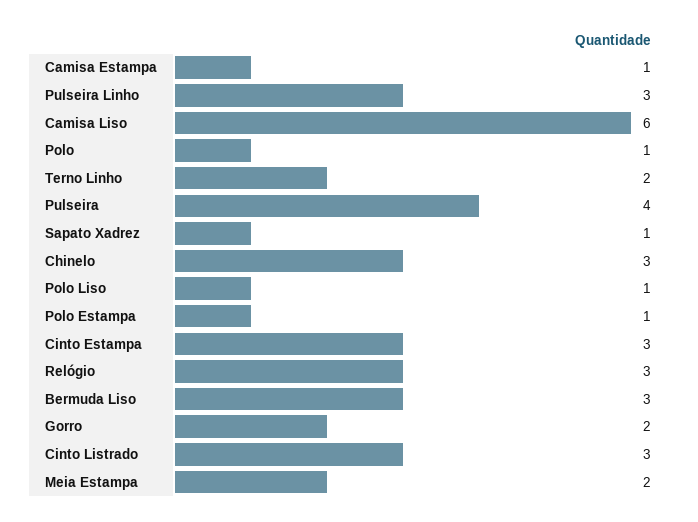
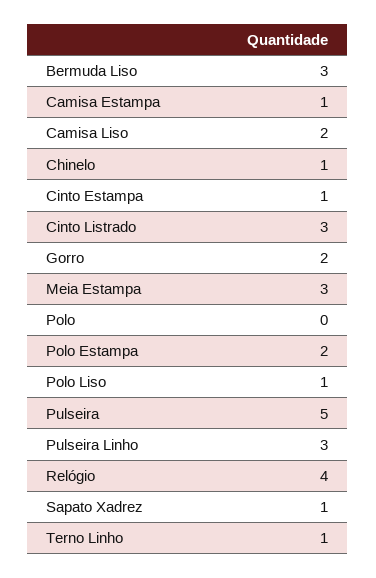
  {
    "Camisa Estampa": 1,
    "Pulseira Linho": 3,
-   "Camisa Liso": 6,
+   "Camisa Liso": 2,
-   "Polo": 1,
+   "Polo": 0,
-   "Terno Linho": 2,
+   "Terno Linho": 1,
-   "Pulseira": 4,
+   "Pulseira": 5,
    "Sapato Xadrez": 1,
-   "Chinelo": 3,
+   "Chinelo": 1,
    "Polo Liso": 1,
-   "Polo Estampa": 1,
+   "Polo Estampa": 2,
-   "Cinto Estampa": 3,
+   "Cinto Estampa": 1,
-   "Relógio": 3,
+   "Relógio": 4,
    "Bermuda Liso": 3,
    "Gorro": 2,
    "Cinto Listrado": 3,
-   "Meia Estampa": 2
+   "Meia Estampa": 3
  }

